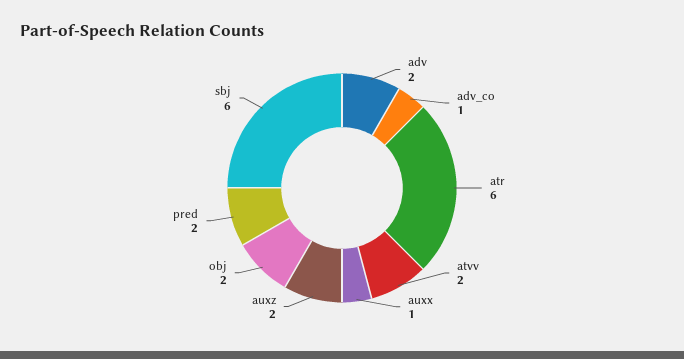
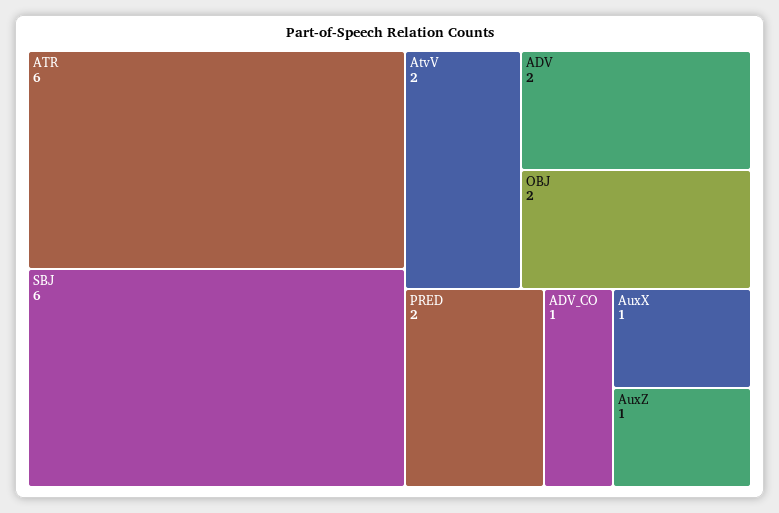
  {
    "adv": 2,
    "adv_co": 1,
    "atr": 6,
    "atvv": 2,
    "auxx": 1,
-   "auxz": 2,
+   "auxz": 1,
    "obj": 2,
    "pred": 2,
    "sbj": 6
  }

